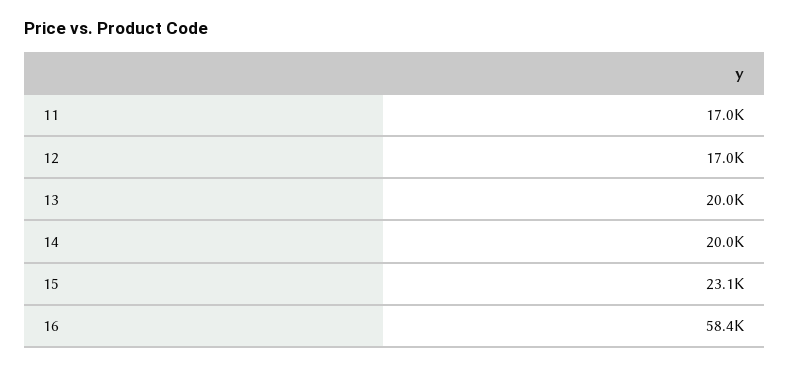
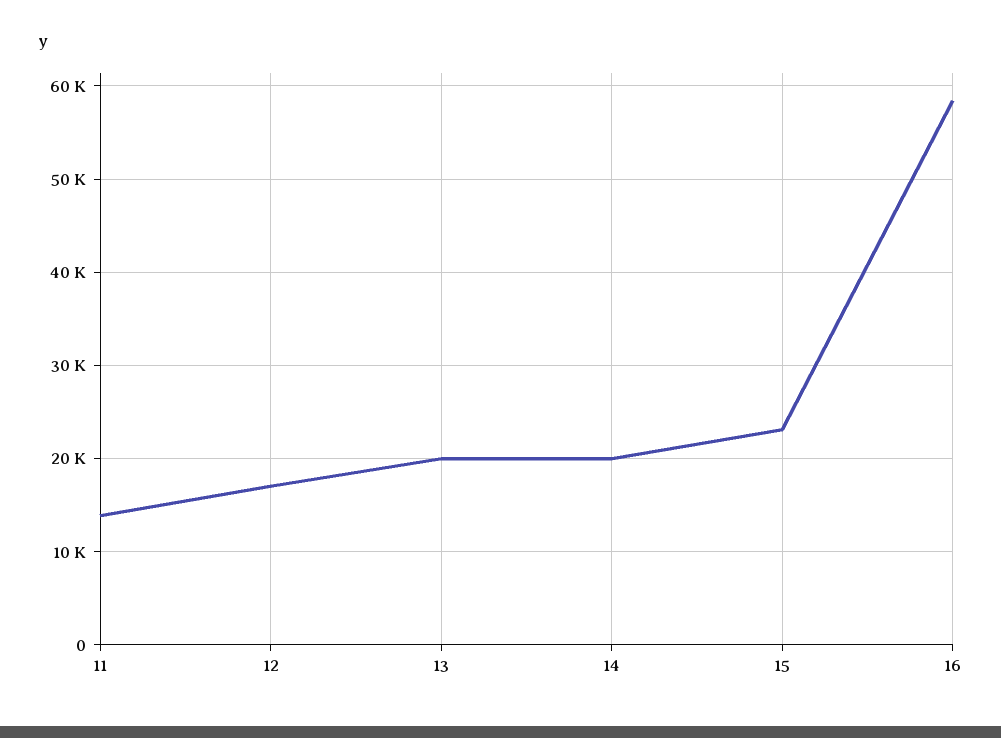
  {
-   "11": 17000,
+   "11": 14000,
    "12": 17000,
    "13": 20000,
    "14": 20000,
    "15": 23100,
    "16": 58400
  }

